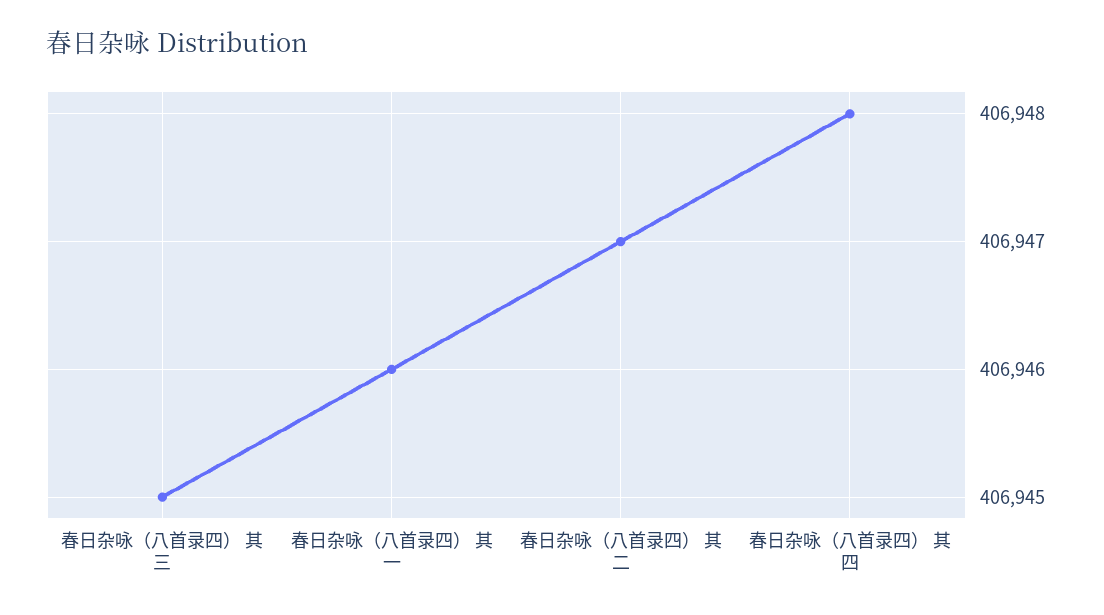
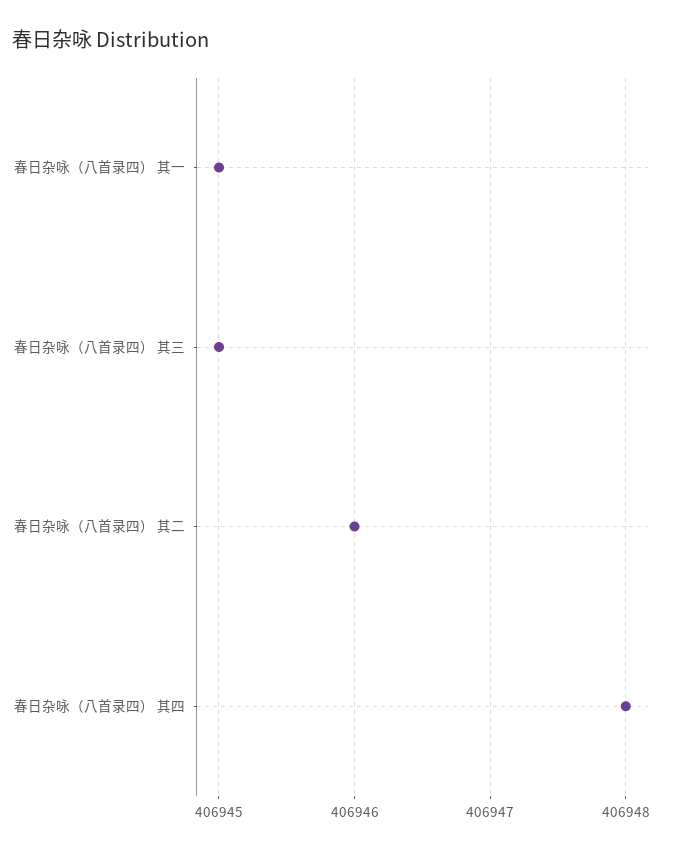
  {
    "春日杂咏（八首录四） 其三": 406945,
-   "春日杂咏（八首录四） 其一": 406946,
+   "春日杂咏（八首录四） 其一": 406945,
-   "春日杂咏（八首录四） 其二": 406947,
+   "春日杂咏（八首录四） 其二": 406946,
    "春日杂咏（八首录四） 其四": 406948
  }

